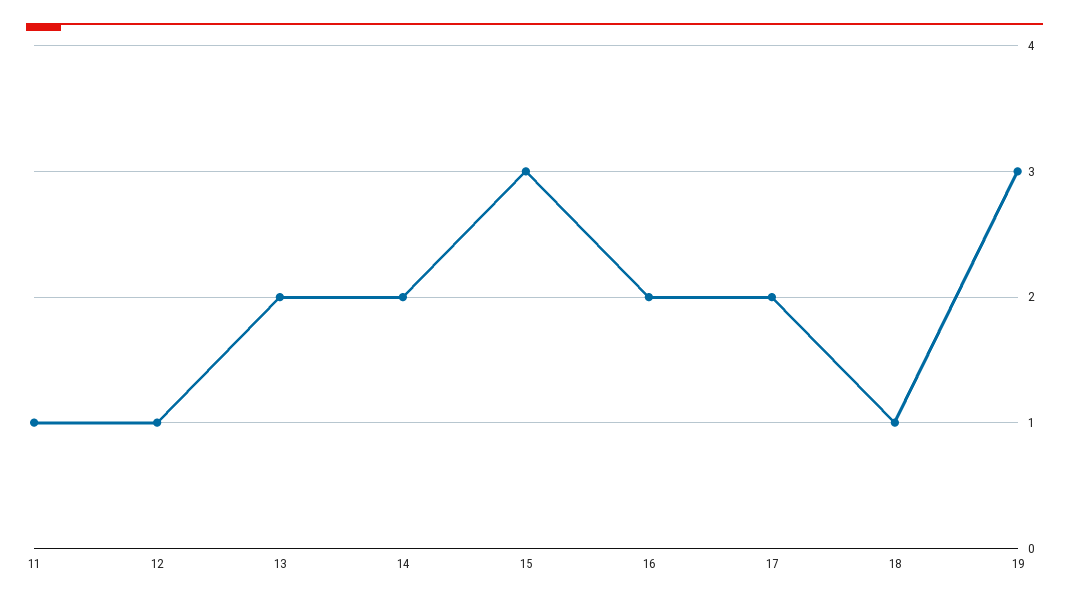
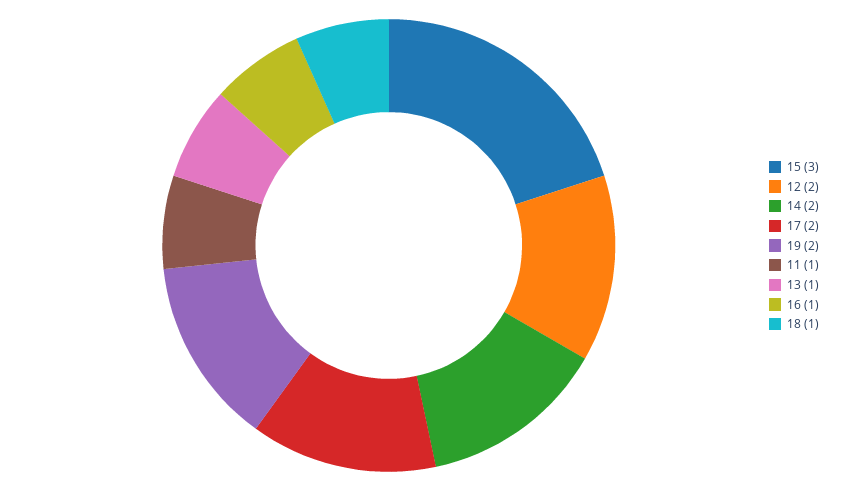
  {
    "11": 1,
-   "12": 1,
+   "12": 2,
-   "13": 2,
+   "13": 1,
    "14": 2,
    "15": 3,
-   "16": 2,
+   "16": 1,
    "17": 2,
    "18": 1,
-   "19": 3
+   "19": 2
  }

